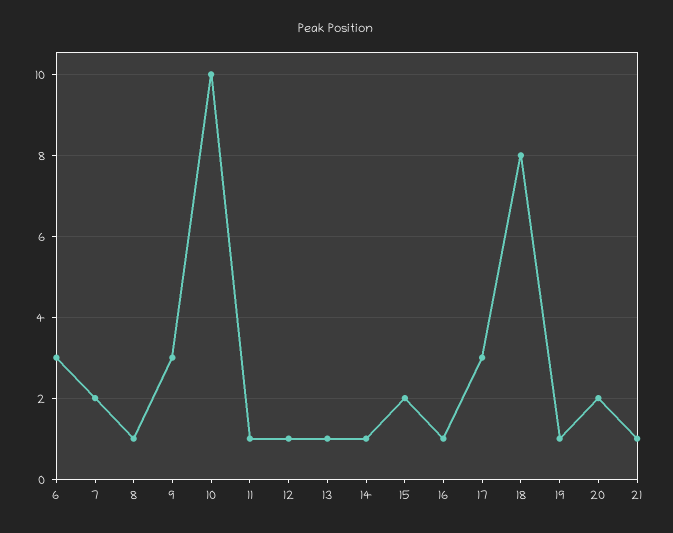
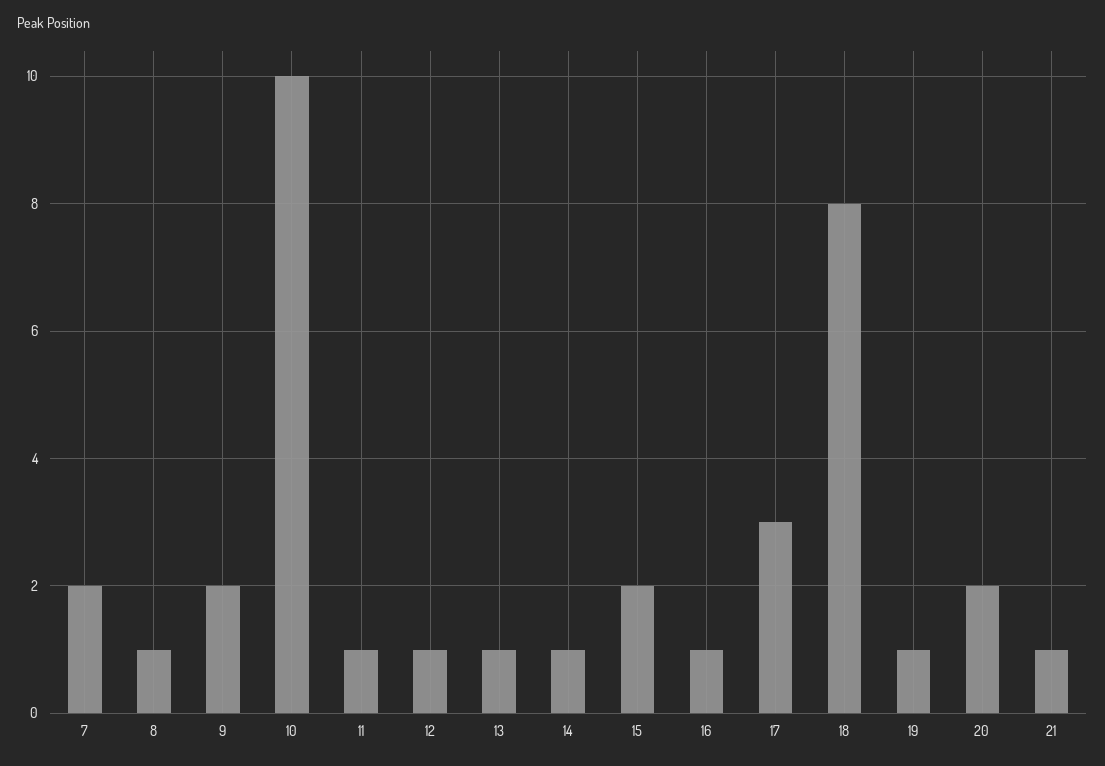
  {
-   "6": 3,
    "7": 2,
    "8": 1,
-   "9": 3,
+   "9": 2,
    "10": 10,
    "11": 1,
    "12": 1,
    "13": 1,
    "14": 1,
    "15": 2,
    "16": 1,
    "17": 3,
    "18": 8,
    "19": 1,
    "20": 2,
    "21": 1
  }

